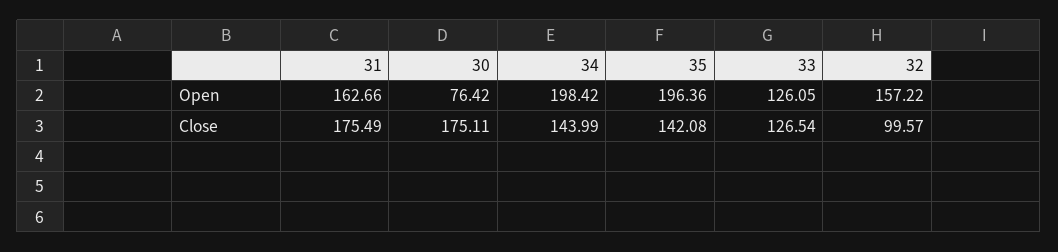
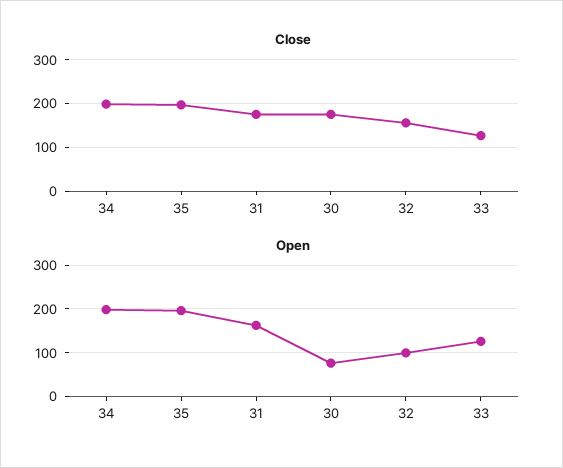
  {
    "Open": {
      "31": 162.66,
      "30": 76.42,
      "34": 198.42,
      "35": 196.36,
      "33": 126.05,
-     "32": 157.22
+     "32": 100
    },
    "Close": {
      "31": 175.49,
      "30": 175.11,
-     "34": 143.99,
+     "34": 200,
-     "35": 142.08,
+     "35": 200,
      "33": 126.54,
-     "32": 99.57
+     "32": 160
    }
  }

